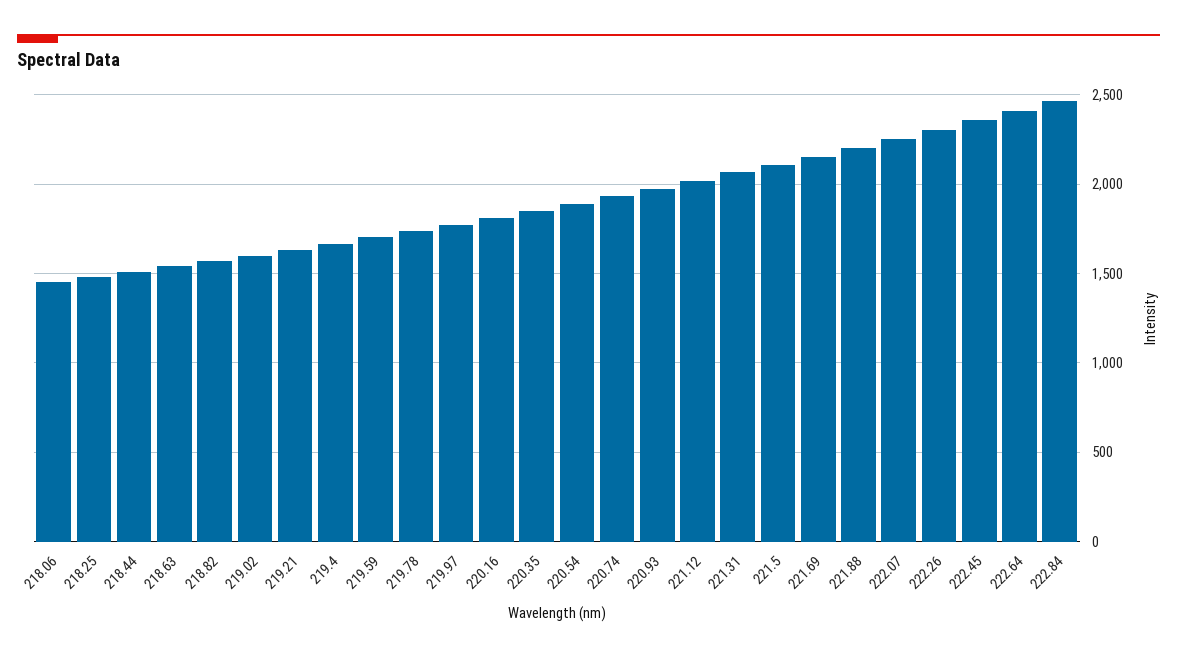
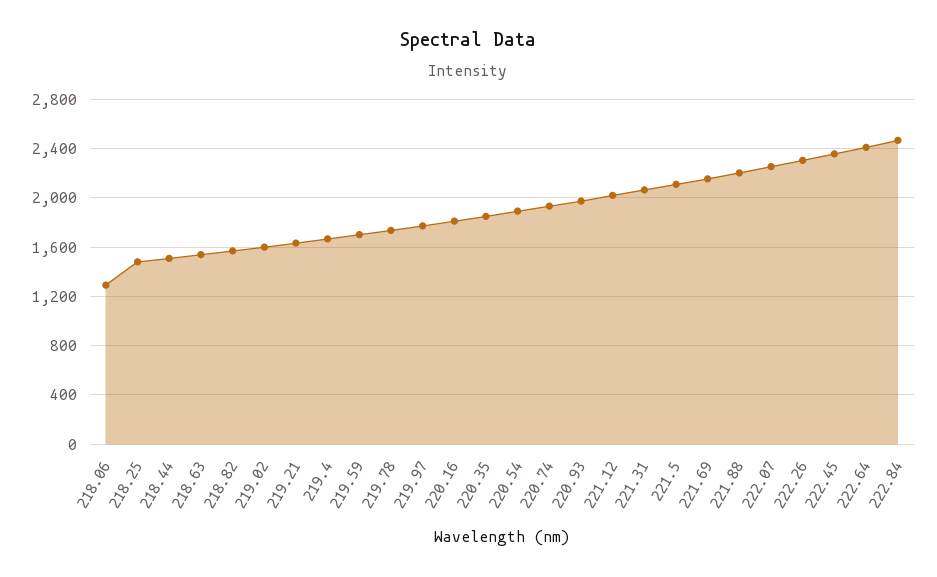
  {
-   "218.06": 1450,
+   "218.06": 1300,
    "218.25": 1500,
    "218.44": 1500,
    "218.63": 1550,
    "218.82": 1550,
    "219.02": 1600,
    "219.21": 1650,
    "219.4": 1650,
    "219.59": 1700,
    "219.78": 1750,
    "219.97": 1750,
    "220.16": 1800,
    "220.35": 1850,
    "220.54": 1900,
    "220.74": 1950,
    "220.93": 2000,
    "221.12": 2000,
    "221.31": 2050,
    "221.5": 2100,
    "221.69": 2150,
    "221.88": 2200,
    "222.07": 2250,
    "222.26": 2300,
    "222.45": 2350,
    "222.64": 2400,
    "222.84": 2450
  }

